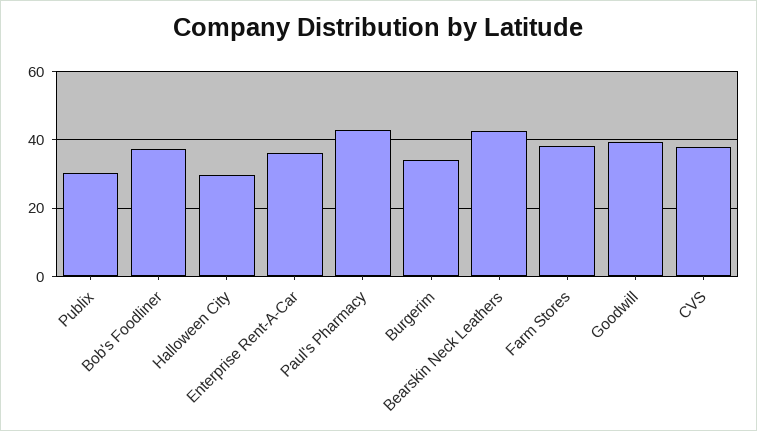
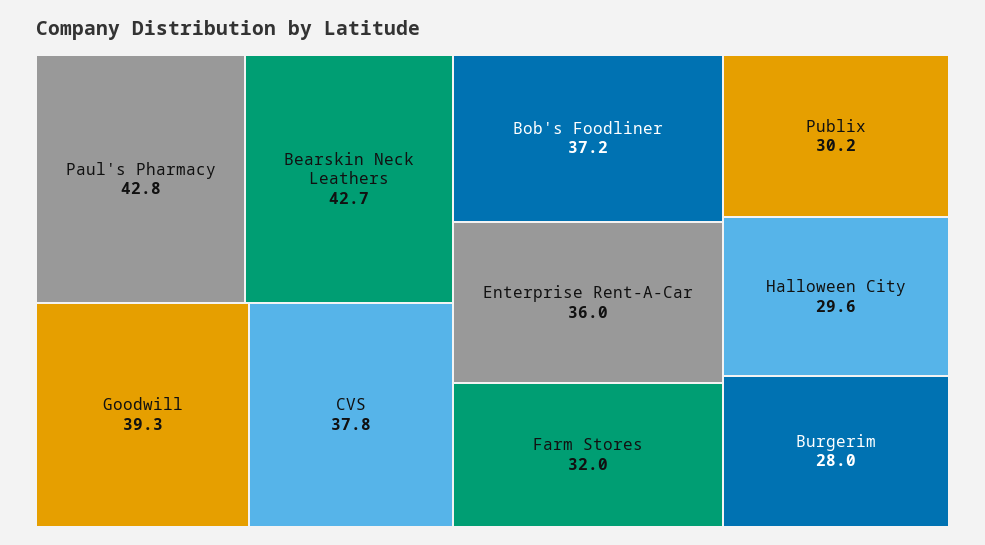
  {
    "Publix": 30.2,
    "Bob's Foodliner": 37.2,
    "Halloween City": 29.6,
    "Enterprise Rent-A-Car": 36,
    "Paul's Pharmacy": 42.8,
-   "Burgerim": 34,
+   "Burgerim": 28,
    "Bearskin Neck Leathers": 42.7,
-   "Farm Stores": 38,
+   "Farm Stores": 32,
    "Goodwill": 39.3,
    "CVS": 37.8
  }

